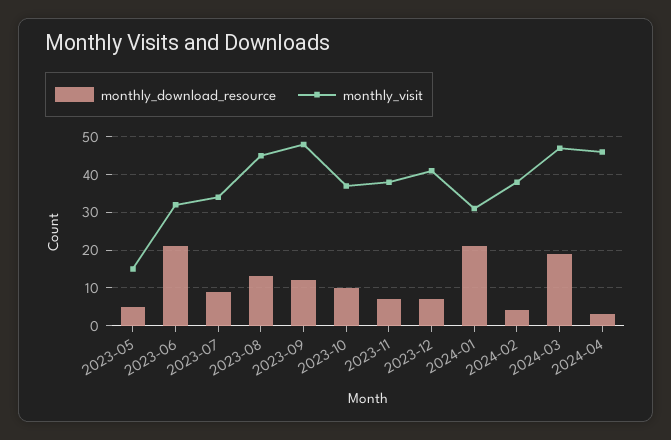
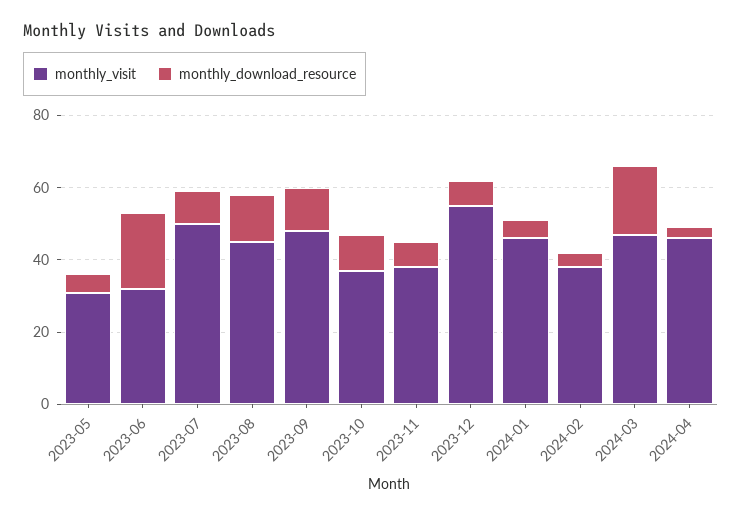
  {
    "monthly_download_resource": {
      "2023-05": 5,
      "2023-06": 20,
      "2023-07": 10,
      "2023-08": 15,
      "2023-09": 10,
      "2023-10": 10,
      "2023-11": 5,
      "2023-12": 5,
-     "2024-01": 20,
+     "2024-01": 5,
      "2024-02": 5,
      "2024-03": 20,
      "2024-04": 5
    },
    "monthly_visit": {
-     "2023-05": 15,
+     "2023-05": 30,
      "2023-06": 30,
-     "2023-07": 35,
+     "2023-07": 50,
      "2023-08": 45,
      "2023-09": 50,
      "2023-10": 35,
      "2023-11": 40,
-     "2023-12": 40,
+     "2023-12": 55,
-     "2024-01": 30,
+     "2024-01": 45,
      "2024-02": 40,
      "2024-03": 45,
      "2024-04": 45
    }
  }

